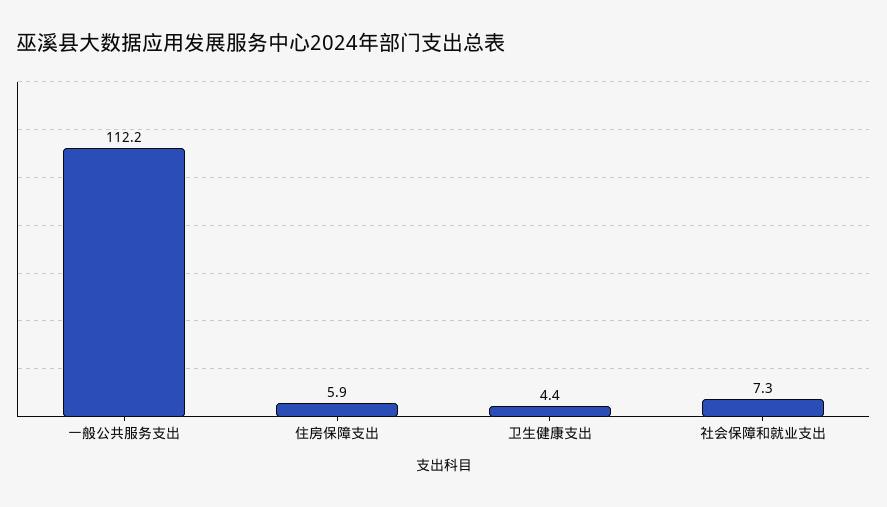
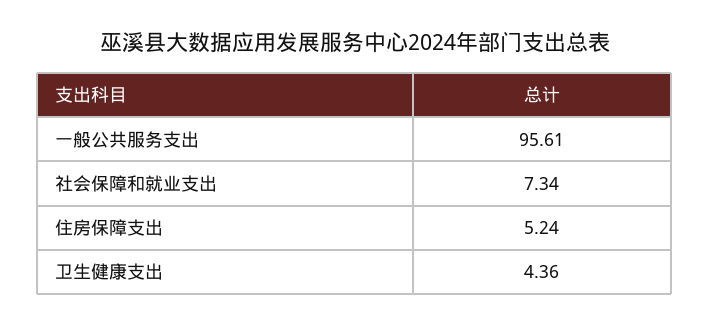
  {
-   "一般公共服务支出": 112.2,
+   "一般公共服务支出": 95.61,
-   "住房保障支出": 5.9,
+   "住房保障支出": 5.24,
    "卫生健康支出": 4.36,
    "社会保障和就业支出": 7.34
  }

